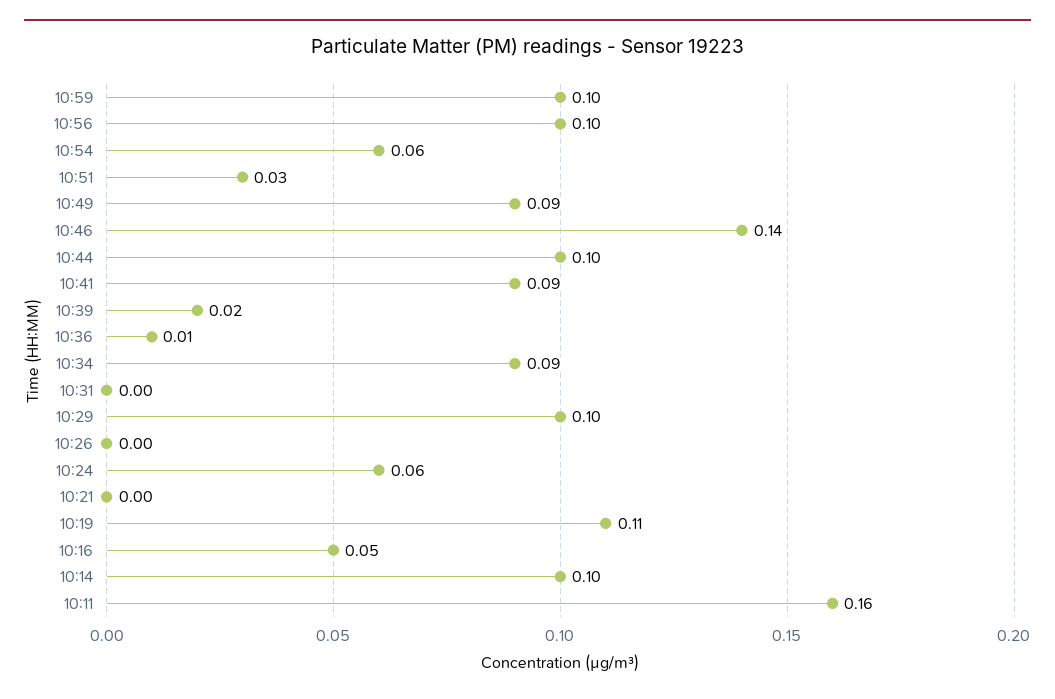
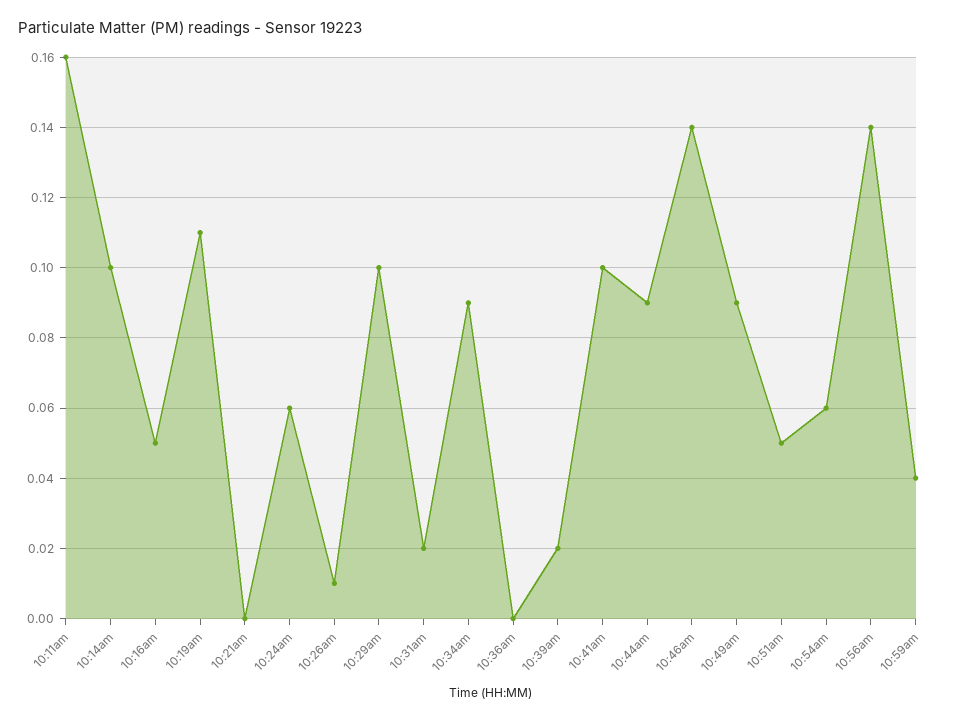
  {
-   "10:59": 0.1,
+   "10:59": 0.04,
-   "10:56": 0.1,
+   "10:56": 0.14,
    "10:54": 0.06,
-   "10:51": 0.03,
+   "10:51": 0.05,
    "10:49": 0.09,
    "10:46": 0.14,
-   "10:44": 0.1,
+   "10:44": 0.09,
-   "10:41": 0.09,
+   "10:41": 0.1,
    "10:39": 0.02,
-   "10:36": 0.01,
+   "10:36": 0,
    "10:34": 0.09,
-   "10:31": 0,
+   "10:31": 0.02,
    "10:29": 0.1,
-   "10:26": 0,
+   "10:26": 0.01,
    "10:24": 0.06,
    "10:21": 0,
    "10:19": 0.11,
    "10:16": 0.05,
    "10:14": 0.1,
    "10:11": 0.16
  }

